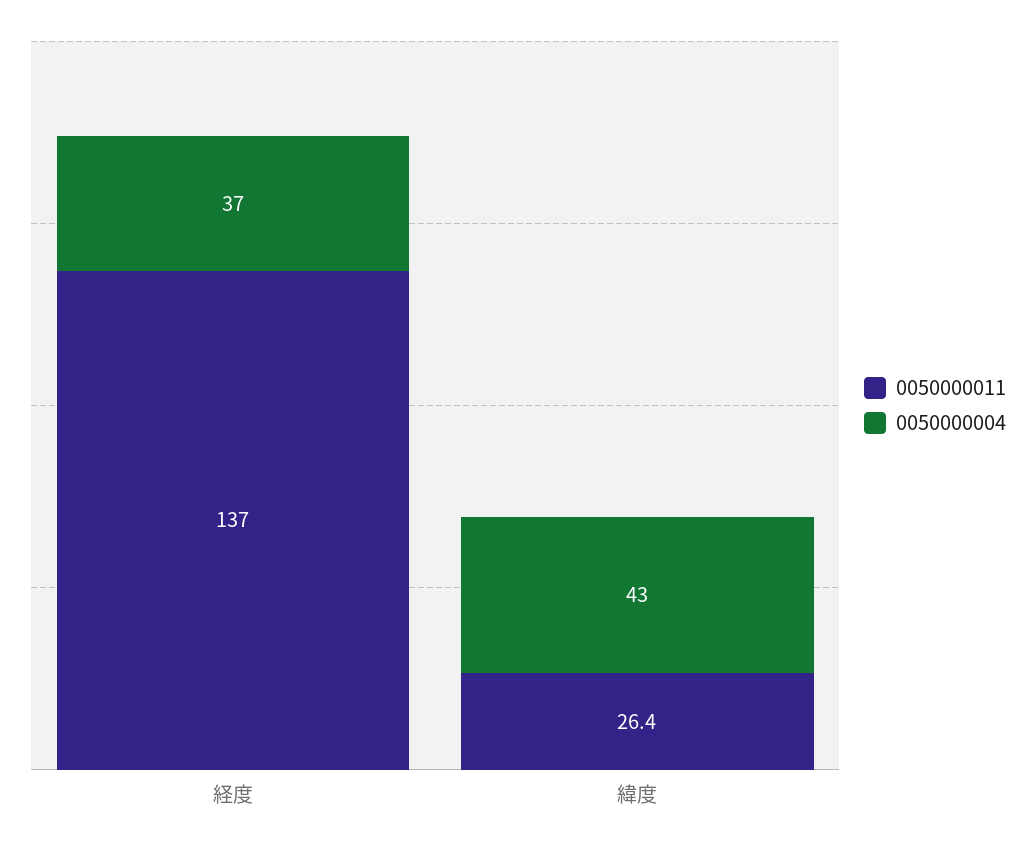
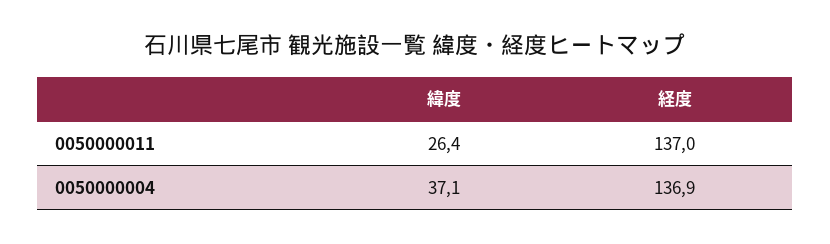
  {
    "0050000011": {
      "経度": 137,
      "緯度": 26.4
    },
    "0050000004": {
-     "経度": 37,
+     "経度": 136.9,
-     "緯度": 43
+     "緯度": 37.1
    }
  }

